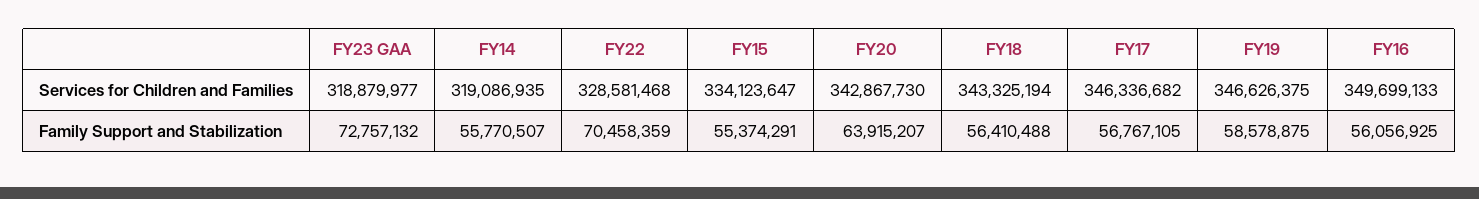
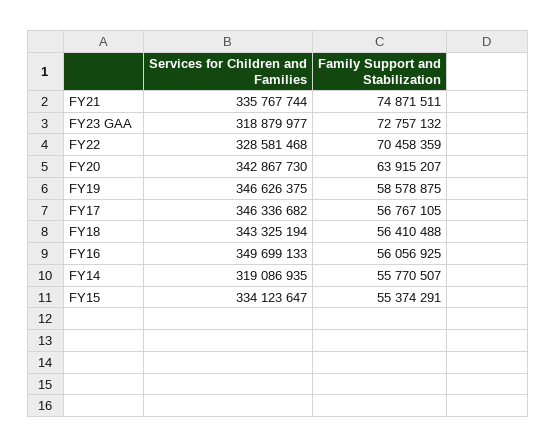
  {
    "FY23 GAA": {
      "Services for Children and Families": 318879977,
      "Family Support and Stabilization": 72757132
    },
    "FY14": {
      "Services for Children and Families": 319086935,
      "Family Support and Stabilization": 55770507
    },
    "FY22": {
      "Services for Children and Families": 328581468,
      "Family Support and Stabilization": 70458359
    },
    "FY15": {
      "Services for Children and Families": 334123647,
      "Family Support and Stabilization": 55374291
    },
    "FY20": {
      "Services for Children and Families": 342867730,
      "Family Support and Stabilization": 63915207
    },
    "FY18": {
      "Services for Children and Families": 343325194,
      "Family Support and Stabilization": 56410488
    },
    "FY17": {
      "Services for Children and Families": 346336682,
      "Family Support and Stabilization": 56767105
    },
    "FY19": {
      "Services for Children and Families": 346626375,
      "Family Support and Stabilization": 58578875
    },
    "FY16": {
      "Services for Children and Families": 349699133,
      "Family Support and Stabilization": 56056925
-   }
+   },
+   "FY21": {
+     "Services for Children and Families": 335767744,
+     "Family Support and Stabilization": 74871511
+   }
  }

